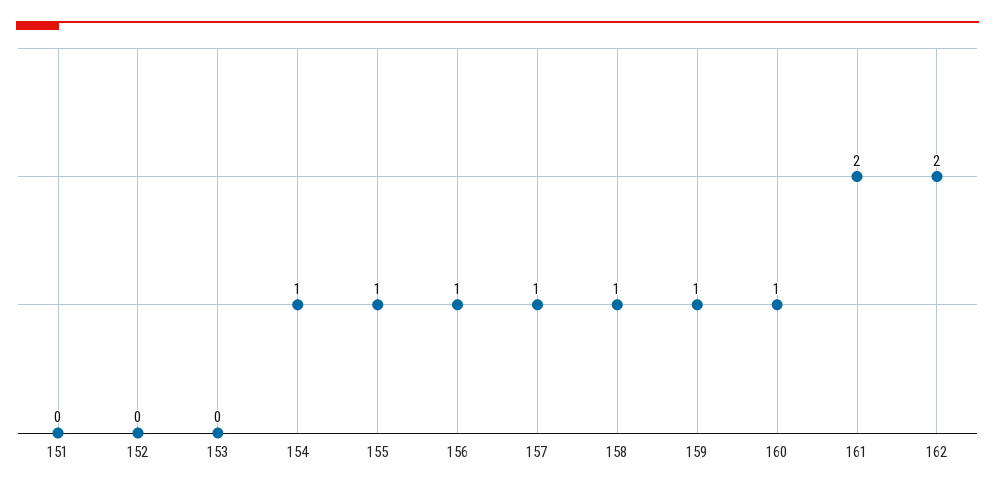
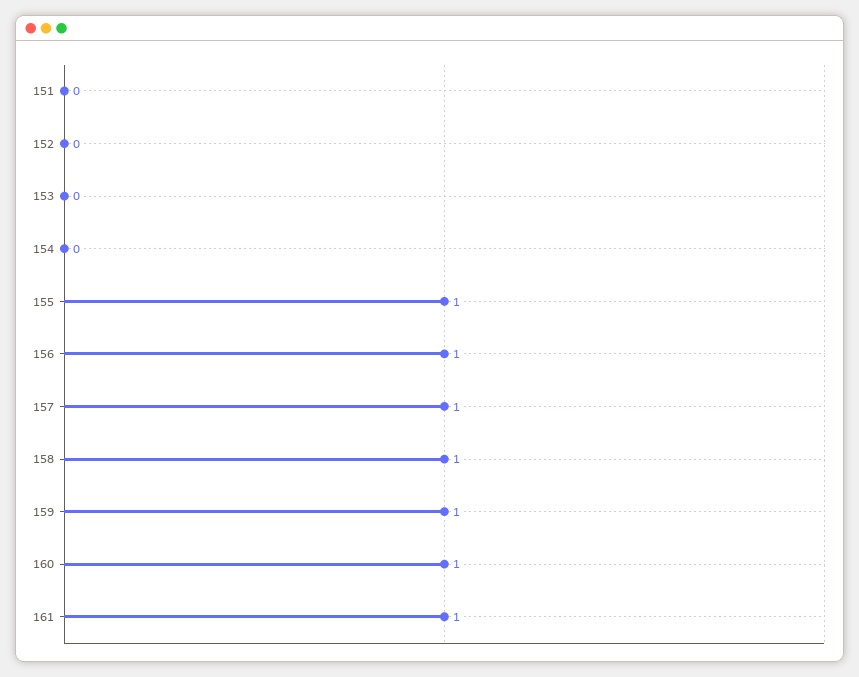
  {
    "151": 0,
    "152": 0,
    "153": 0,
-   "154": 1,
+   "154": 0,
    "155": 1,
    "156": 1,
    "157": 1,
    "158": 1,
    "159": 1,
    "160": 1,
-   "161": 2,
+   "161": 1
-   "162": 2
  }

